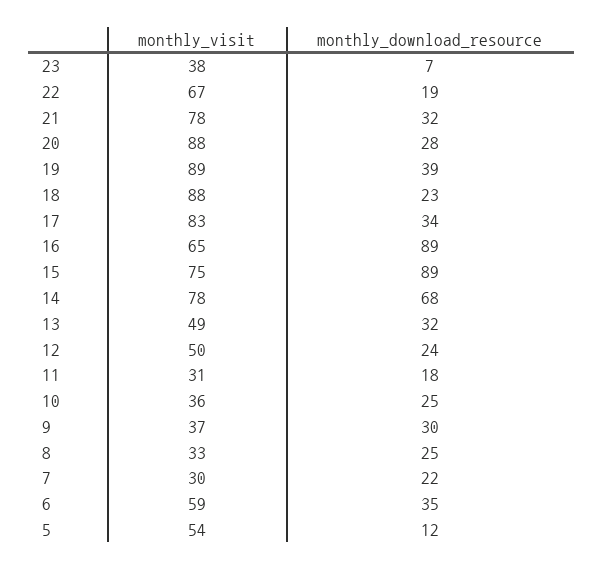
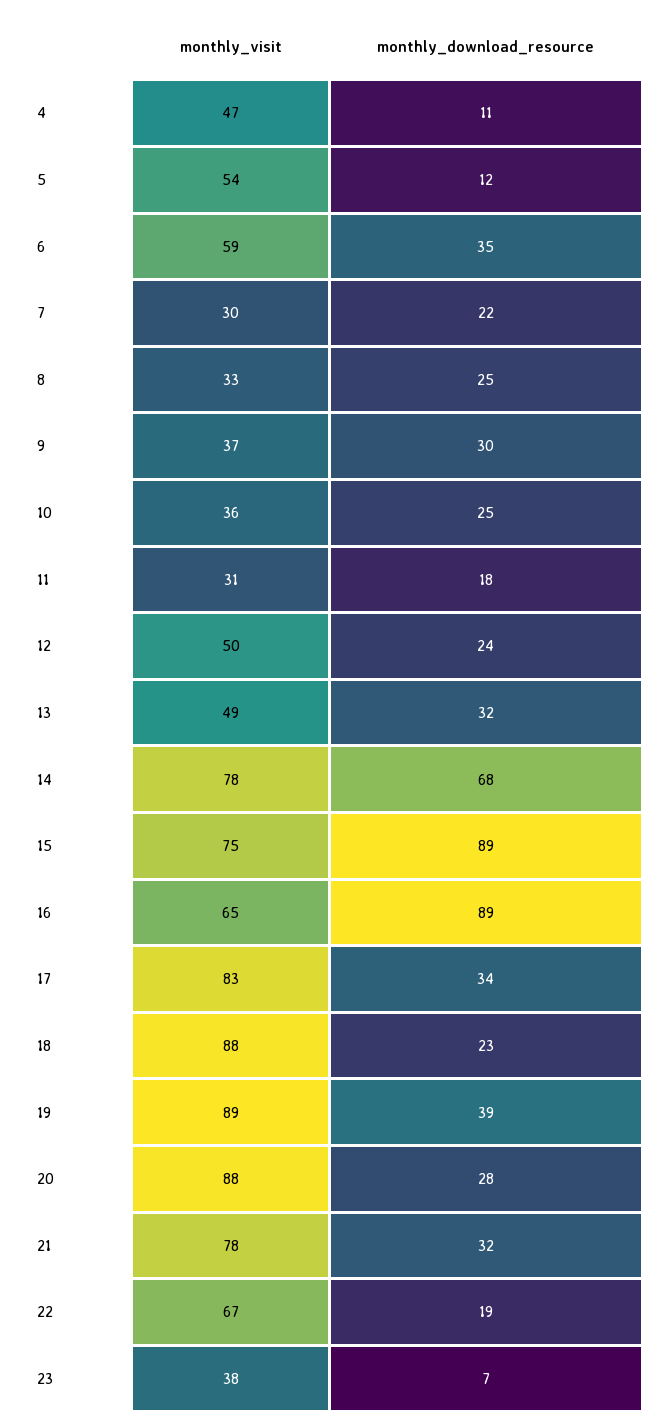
  {
    "monthly_visit": {
      "23": 38,
      "22": 67,
      "21": 78,
      "20": 88,
      "19": 89,
      "18": 88,
      "17": 83,
      "16": 65,
      "15": 75,
      "14": 78,
      "13": 49,
      "12": 50,
      "11": 31,
      "10": 36,
      "9": 37,
      "8": 33,
      "7": 30,
      "6": 59,
-     "5": 54
+     "5": 54,
+     "4": 47
    },
    "monthly_download_resource": {
      "23": 7,
      "22": 19,
      "21": 32,
      "20": 28,
      "19": 39,
      "18": 23,
      "17": 34,
      "16": 89,
      "15": 89,
      "14": 68,
      "13": 32,
      "12": 24,
      "11": 18,
      "10": 25,
      "9": 30,
      "8": 25,
      "7": 22,
      "6": 35,
-     "5": 12
+     "5": 12,
+     "4": 11
    }
  }

